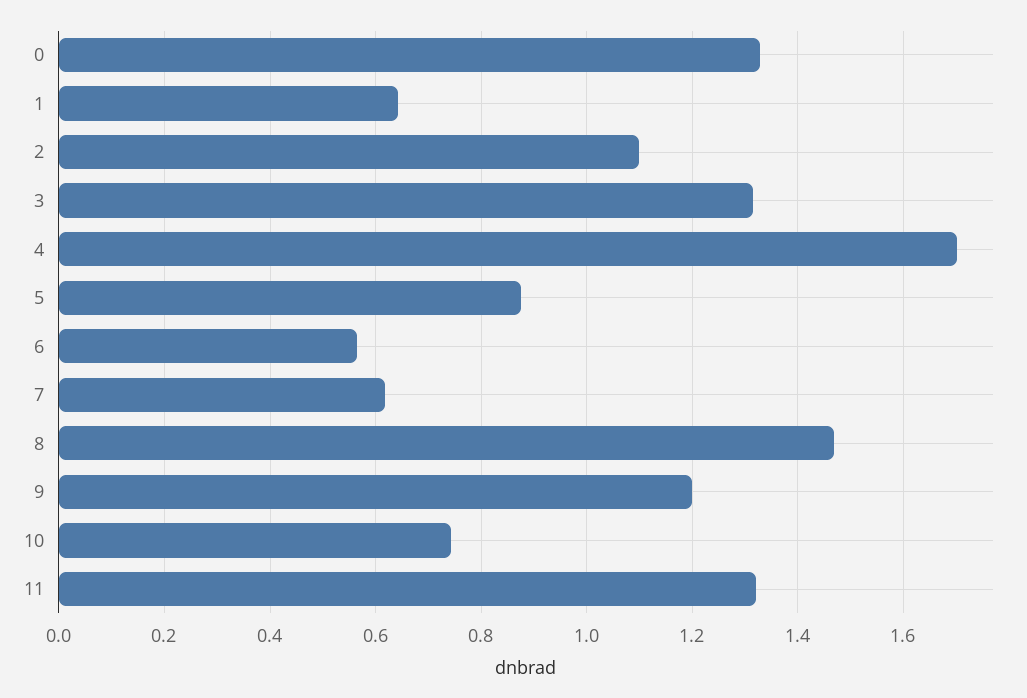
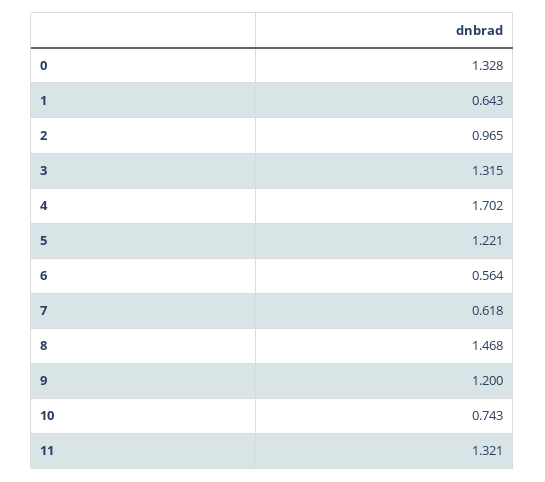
  {
    "0": 1.328,
    "1": 0.643,
-   "2": 1.1,
+   "2": 0.965,
    "3": 1.315,
    "4": 1.702,
-   "5": 0.88,
+   "5": 1.221,
    "6": 0.564,
    "7": 0.618,
    "8": 1.468,
    "9": 1.2,
    "10": 0.743,
    "11": 1.321
  }

